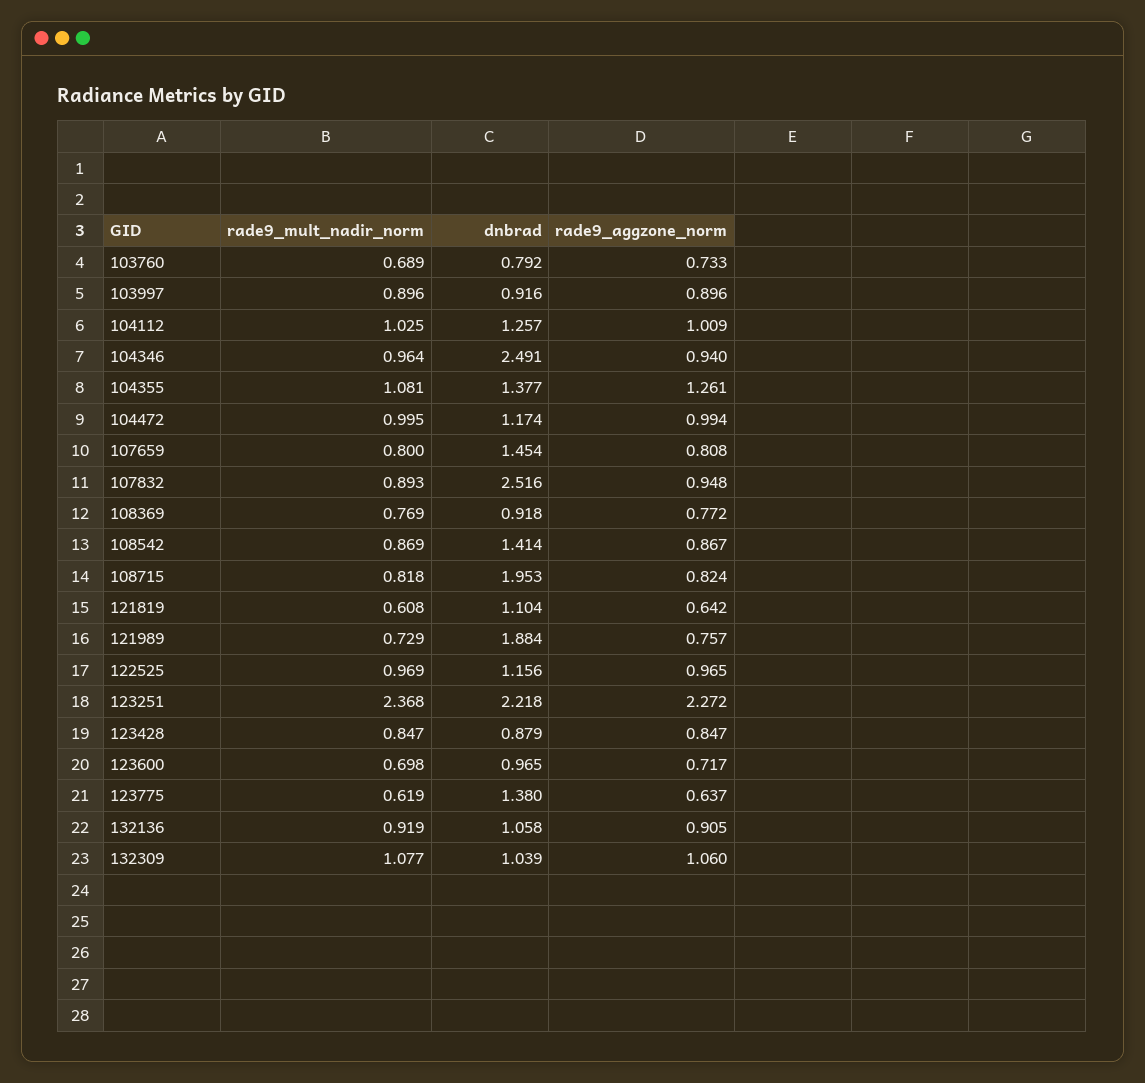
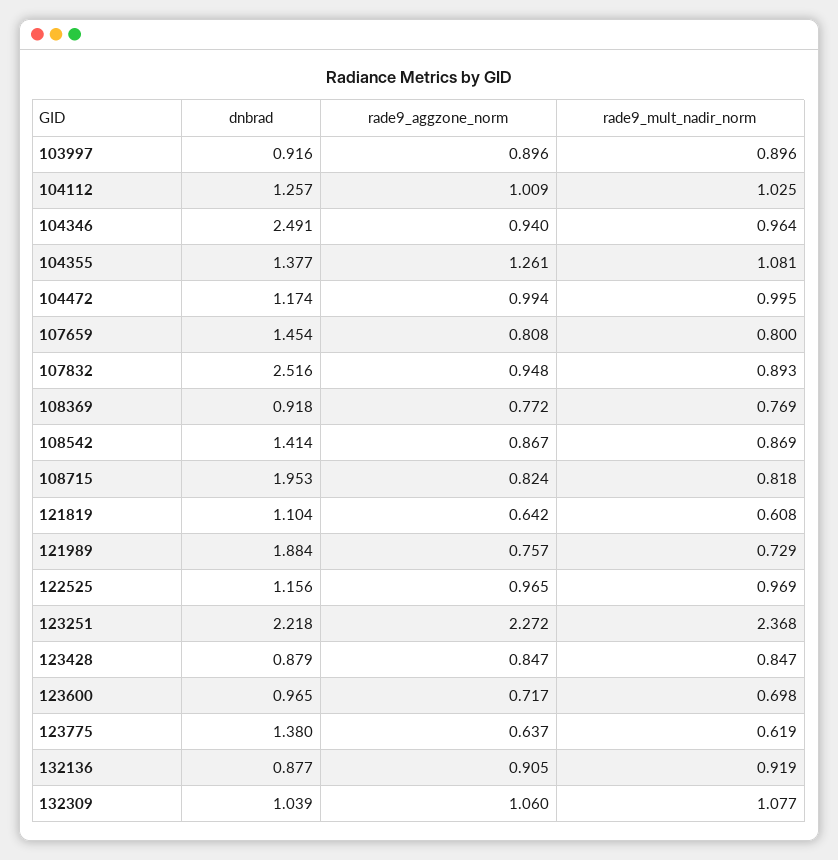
  {
    "rade9_mult_nadir_norm": {
-     "103760": 0.689,
      "103997": 0.896,
      "104112": 1.025,
      "104346": 0.964,
      "104355": 1.081,
      "104472": 0.995,
      "107659": 0.8,
      "107832": 0.893,
      "108369": 0.769,
      "108542": 0.869,
      "108715": 0.818,
      "121819": 0.608,
      "121989": 0.729,
      "122525": 0.969,
      "123251": 2.368,
      "123428": 0.847,
      "123600": 0.698,
      "123775": 0.619,
      "132136": 0.919,
      "132309": 1.077
    },
    "dnbrad": {
-     "103760": 0.792,
      "103997": 0.916,
      "104112": 1.257,
      "104346": 2.491,
      "104355": 1.377,
      "104472": 1.174,
      "107659": 1.454,
      "107832": 2.516,
      "108369": 0.918,
      "108542": 1.414,
      "108715": 1.953,
      "121819": 1.104,
      "121989": 1.884,
      "122525": 1.156,
      "123251": 2.218,
      "123428": 0.879,
      "123600": 0.965,
      "123775": 1.38,
-     "132136": 1.058,
+     "132136": 0.877,
      "132309": 1.039
    },
    "rade9_aggzone_norm": {
-     "103760": 0.733,
      "103997": 0.896,
      "104112": 1.009,
      "104346": 0.94,
      "104355": 1.261,
      "104472": 0.994,
      "107659": 0.808,
      "107832": 0.948,
      "108369": 0.772,
      "108542": 0.867,
      "108715": 0.824,
      "121819": 0.642,
      "121989": 0.757,
      "122525": 0.965,
      "123251": 2.272,
      "123428": 0.847,
      "123600": 0.717,
      "123775": 0.637,
      "132136": 0.905,
      "132309": 1.06
    }
  }

